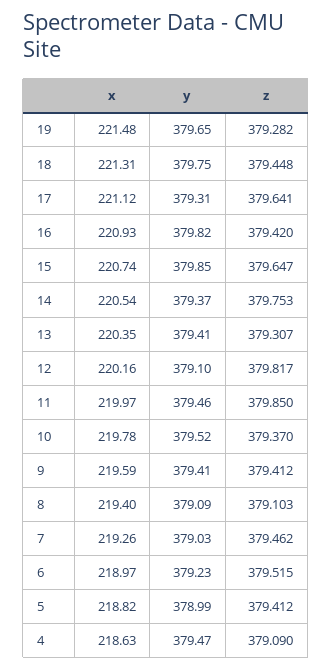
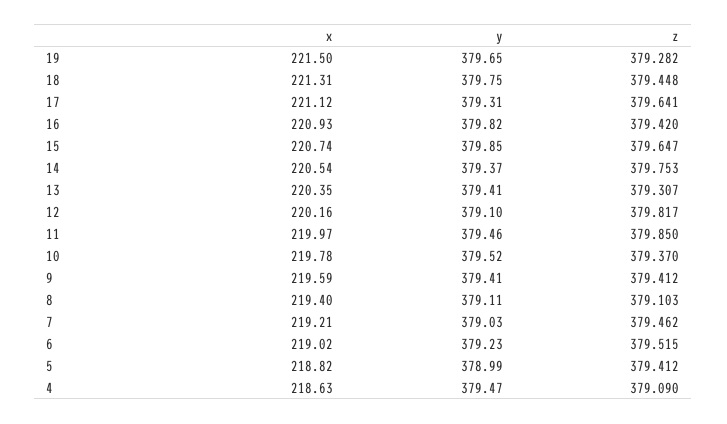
  {
    "x": {
-     "19": 221.48,
+     "19": 221.5,
      "18": 221.31,
      "17": 221.12,
      "16": 220.93,
      "15": 220.74,
      "14": 220.54,
      "13": 220.35,
      "12": 220.16,
      "11": 219.97,
      "10": 219.78,
      "9": 219.59,
      "8": 219.4,
-     "7": 219.26,
+     "7": 219.21,
-     "6": 218.97,
+     "6": 219.02,
      "5": 218.82,
      "4": 218.63
    },
    "y": {
      "19": 379.65,
      "18": 379.75,
      "17": 379.31,
      "16": 379.82,
      "15": 379.85,
      "14": 379.37,
      "13": 379.41,
      "12": 379.1,
      "11": 379.46,
      "10": 379.52,
      "9": 379.41,
-     "8": 379.09,
+     "8": 379.11,
      "7": 379.03,
      "6": 379.23,
      "5": 378.99,
      "4": 379.47
    },
    "z": {
      "19": 379.282,
      "18": 379.448,
      "17": 379.641,
      "16": 379.42,
      "15": 379.647,
      "14": 379.753,
      "13": 379.307,
      "12": 379.817,
      "11": 379.85,
      "10": 379.37,
      "9": 379.412,
      "8": 379.103,
      "7": 379.462,
      "6": 379.515,
      "5": 379.412,
      "4": 379.09
    }
  }

